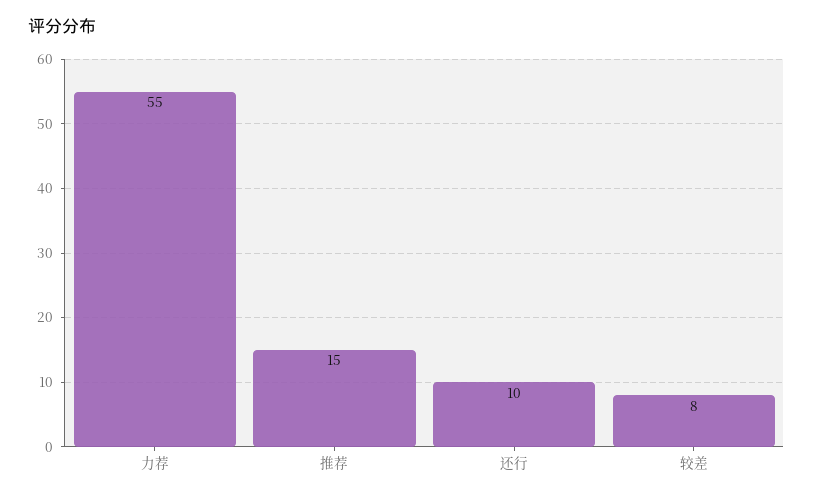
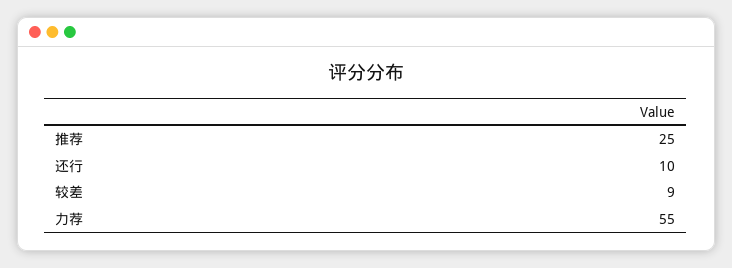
  {
    "力荐": 55,
-   "推荐": 15,
+   "推荐": 25,
    "还行": 10,
-   "较差": 8
+   "较差": 9
  }

